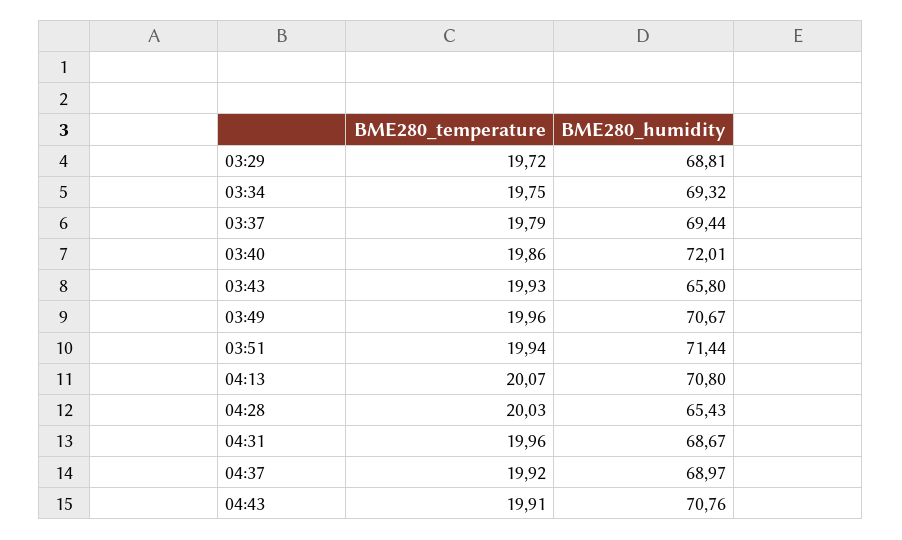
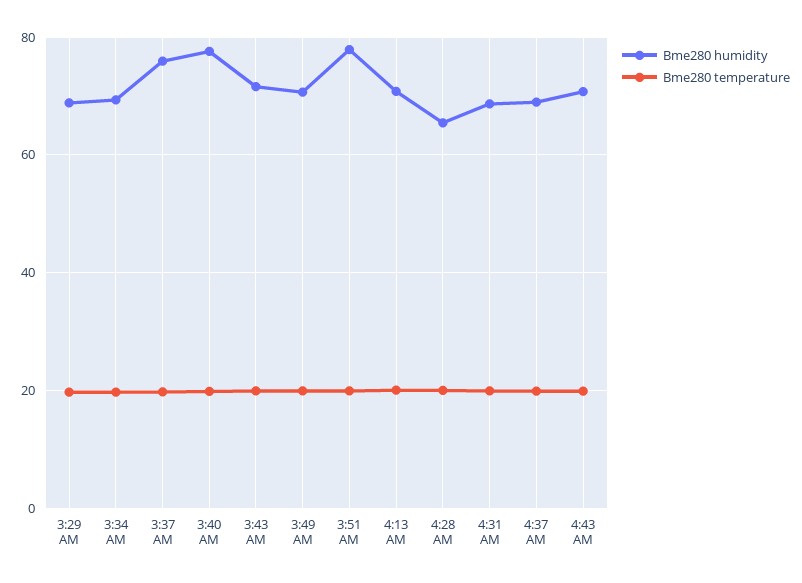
  {
    "BME280_temperature": {
      "03:29": 19.72,
      "03:34": 19.75,
      "03:37": 19.79,
      "03:40": 19.86,
      "03:43": 19.93,
      "03:49": 19.96,
      "03:51": 19.94,
      "04:13": 20.07,
      "04:28": 20.03,
      "04:31": 19.96,
      "04:37": 19.92,
      "04:43": 19.91
    },
    "BME280_humidity": {
      "03:29": 68.81,
      "03:34": 69.32,
-     "03:37": 69.44,
+     "03:37": 76,
-     "03:40": 72.01,
+     "03:40": 78,
-     "03:43": 65.8,
+     "03:43": 72,
      "03:49": 70.67,
-     "03:51": 71.44,
+     "03:51": 78,
      "04:13": 70.8,
      "04:28": 65.43,
      "04:31": 68.67,
      "04:37": 68.97,
      "04:43": 70.76
    }
  }

